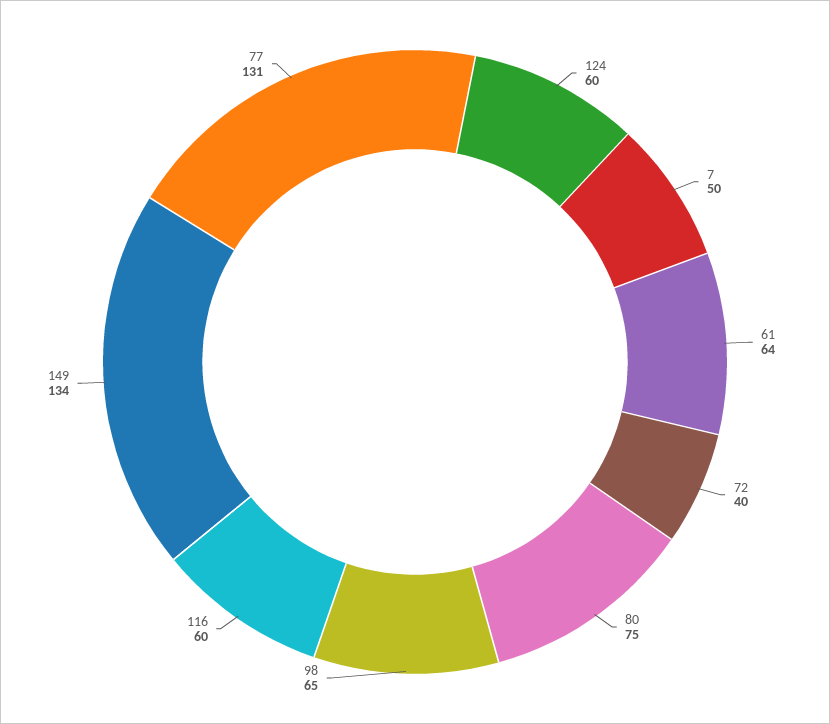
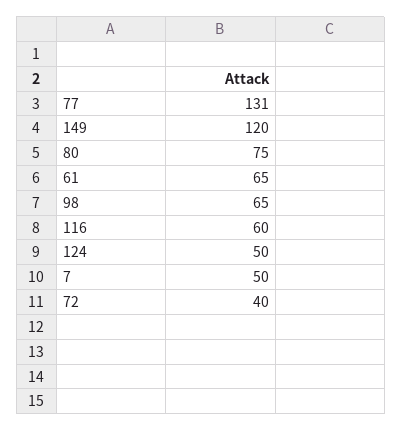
  {
-   "124": 60,
+   "124": 50,
    "7": 50,
-   "61": 64,
+   "61": 65,
    "72": 40,
    "80": 75,
    "98": 65,
    "116": 60,
-   "149": 134,
+   "149": 120,
    "77": 131
  }

